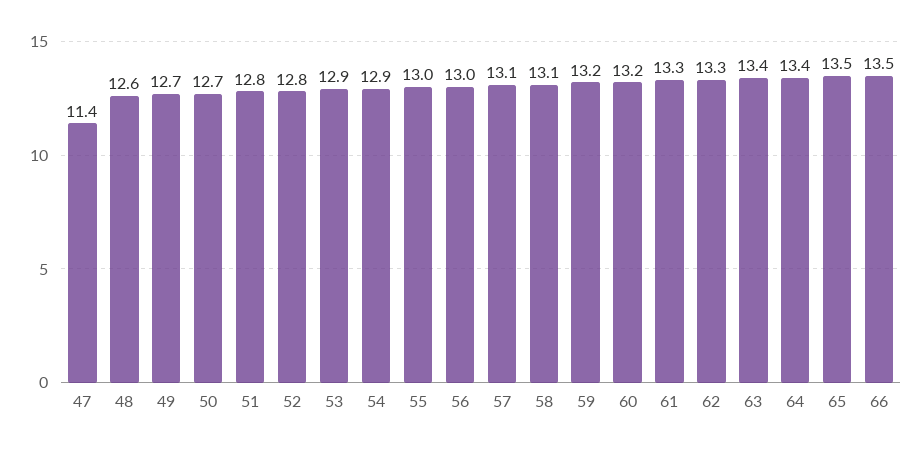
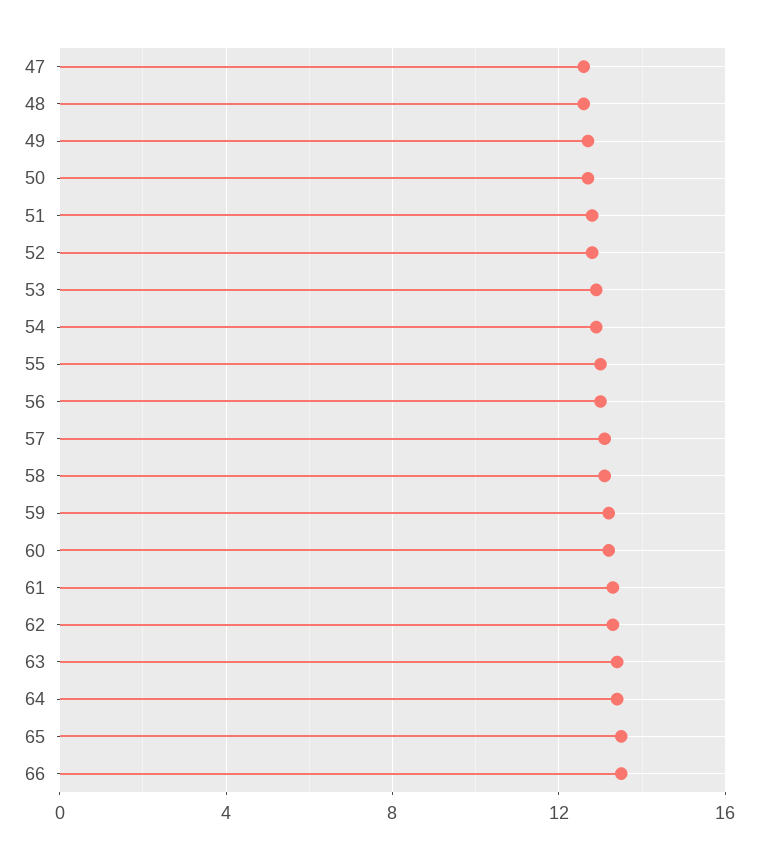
  {
-   "47": 11.4,
+   "47": 12.5,
    "48": 12.6,
    "49": 12.7,
    "50": 12.7,
    "51": 12.8,
    "52": 12.8,
    "53": 12.9,
    "54": 12.9,
    "55": 13,
    "56": 13,
    "57": 13.1,
    "58": 13.1,
    "59": 13.2,
    "60": 13.2,
    "61": 13.3,
    "62": 13.3,
    "63": 13.4,
    "64": 13.4,
    "65": 13.5,
    "66": 13.5
  }

